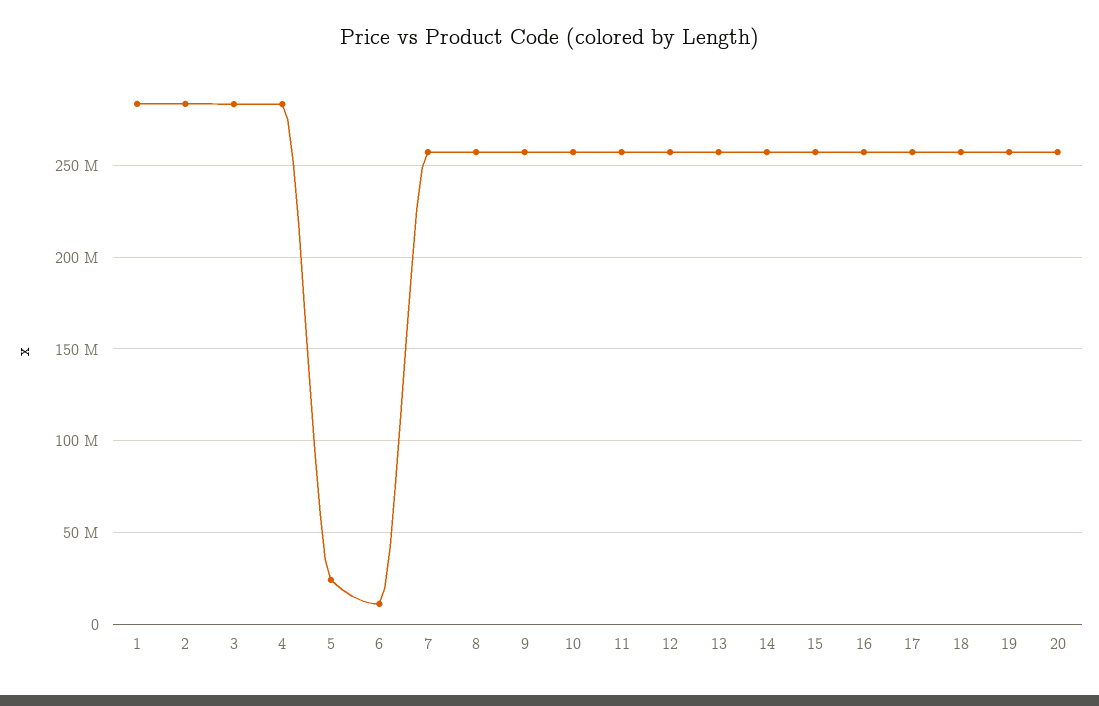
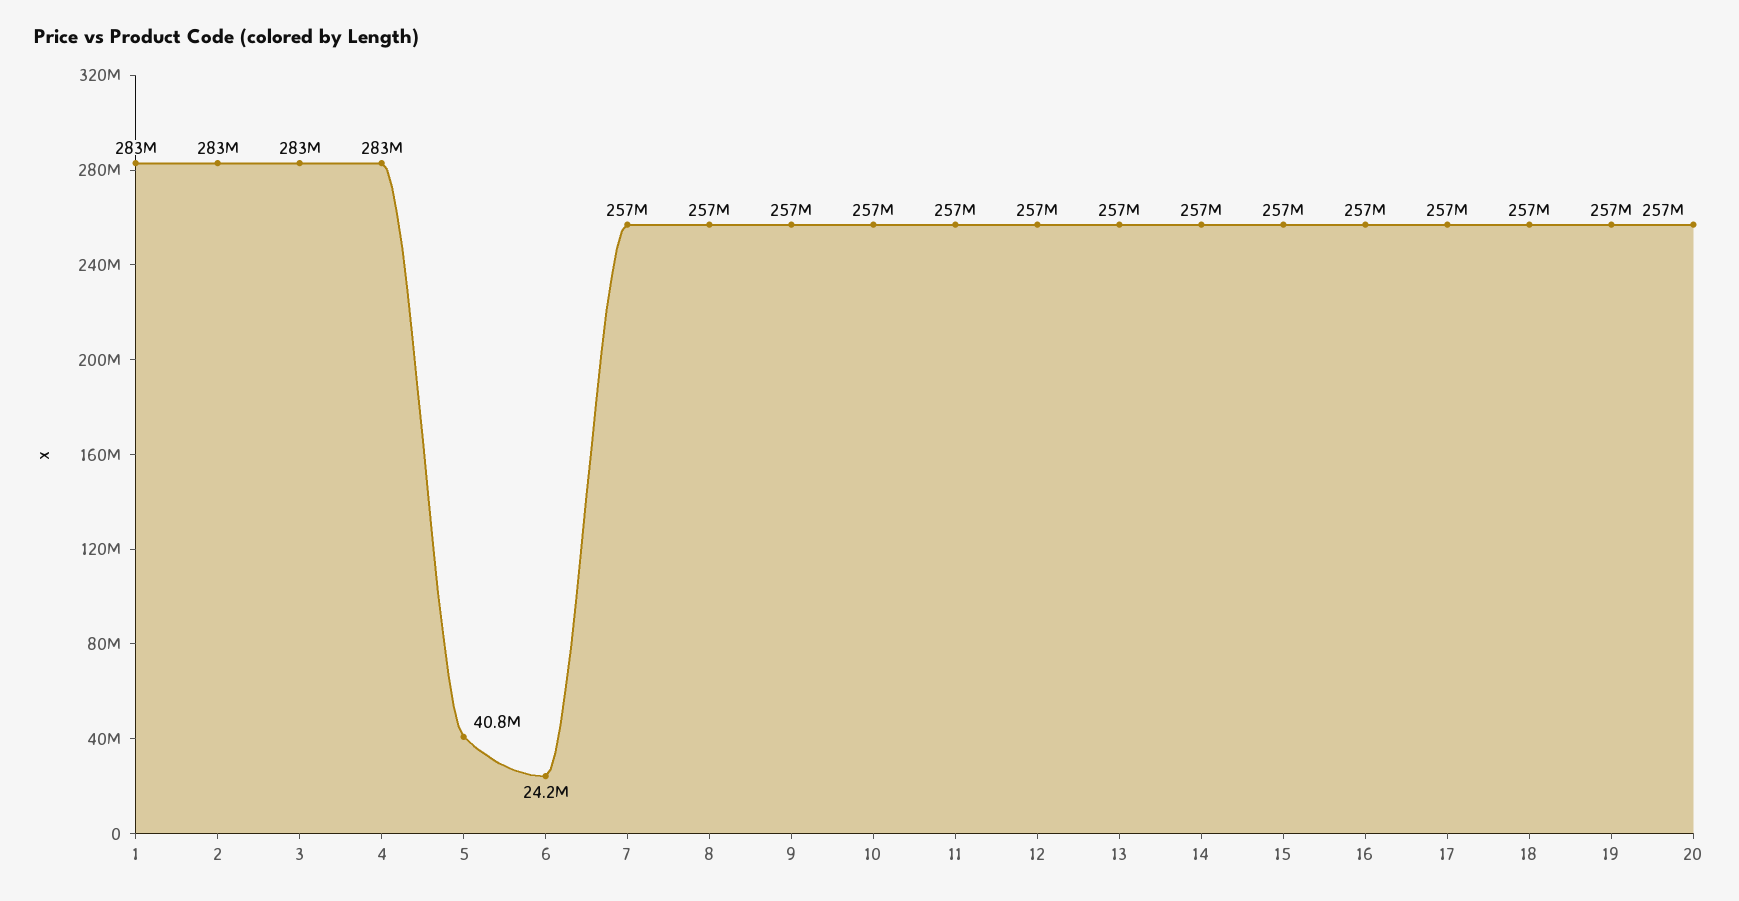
  {
    "1": 283000000,
    "2": 283000000,
    "3": 283000000,
    "4": 283000000,
-   "5": 25000000,
+   "5": 40800000,
-   "6": 10000000,
+   "6": 24200000,
    "7": 257000000,
    "8": 257000000,
    "9": 257000000,
    "10": 257000000,
    "11": 257000000,
    "12": 257000000,
    "13": 257000000,
    "14": 257000000,
    "15": 257000000,
    "16": 257000000,
    "17": 257000000,
    "18": 257000000,
    "19": 257000000,
    "20": 257000000
  }

